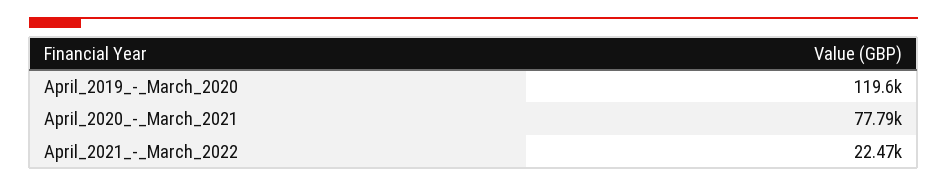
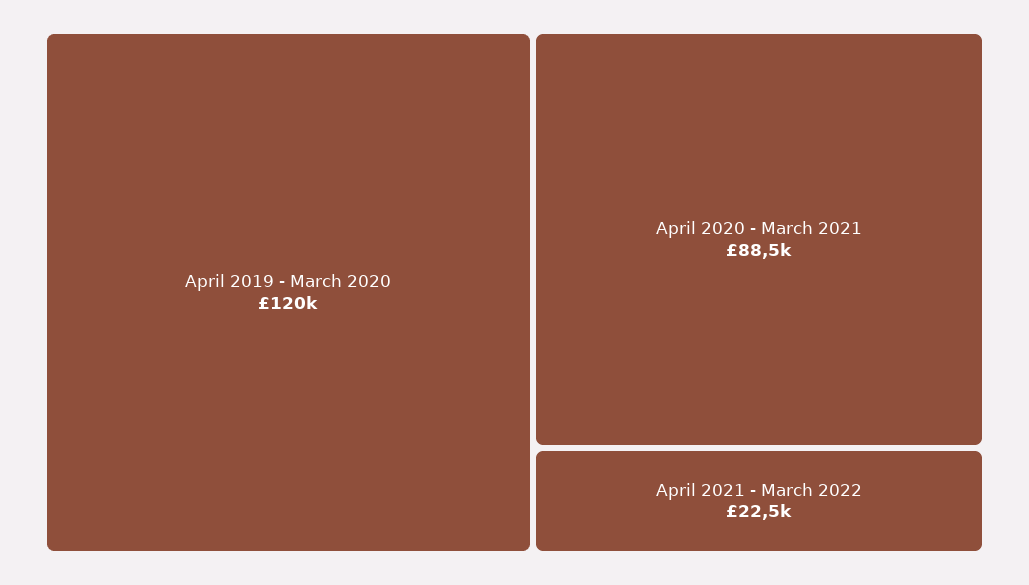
  {
    "April_2019_-_March_2020": 119600,
-   "April_2020_-_March_2021": 77790,
+   "April_2020_-_March_2021": 88500,
    "April_2021_-_March_2022": 22470
  }

